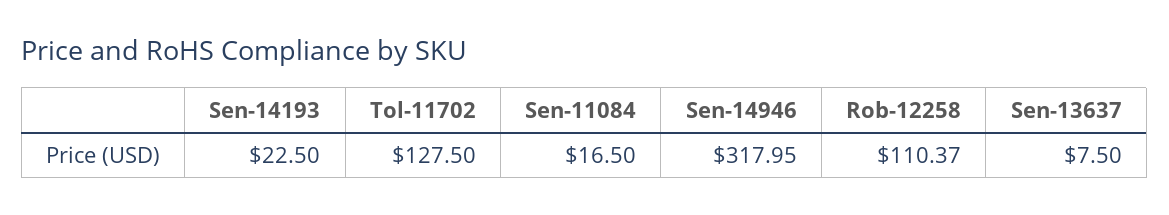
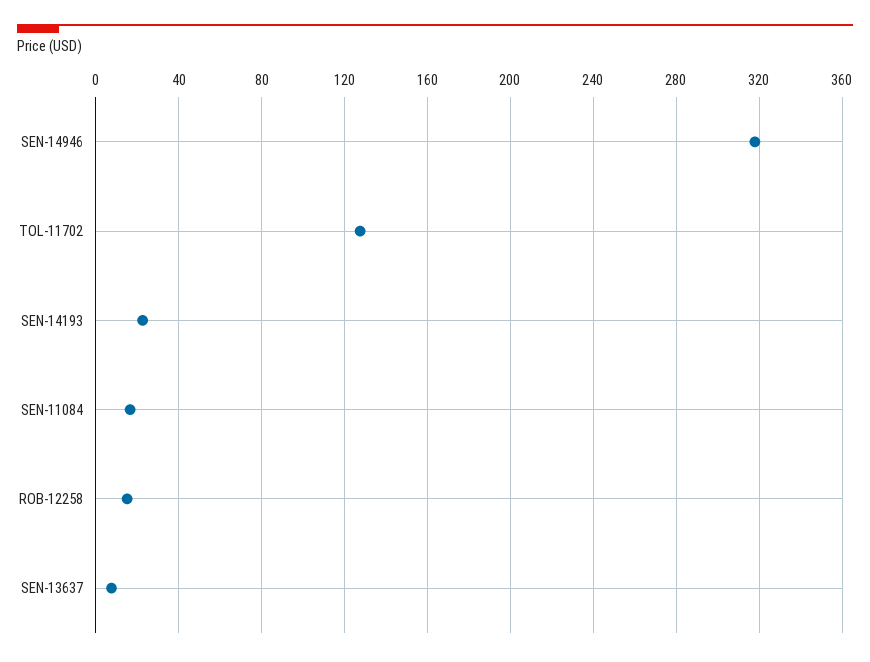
  {
    "Sen-14193": 22.5,
    "Tol-11702": 127.5,
    "Sen-11084": 16.5,
    "Sen-14946": 317.95,
-   "Rob-12258": 110.37,
+   "Rob-12258": 15,
    "Sen-13637": 7.5
  }

